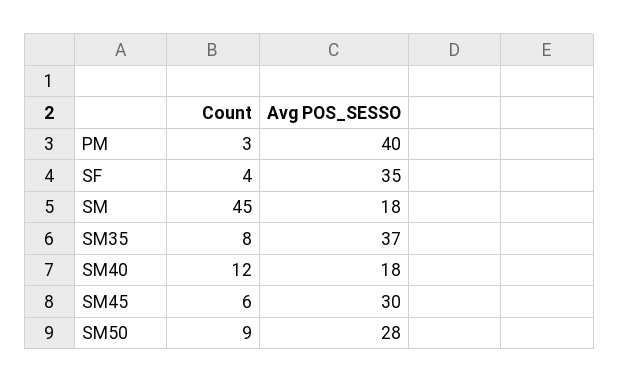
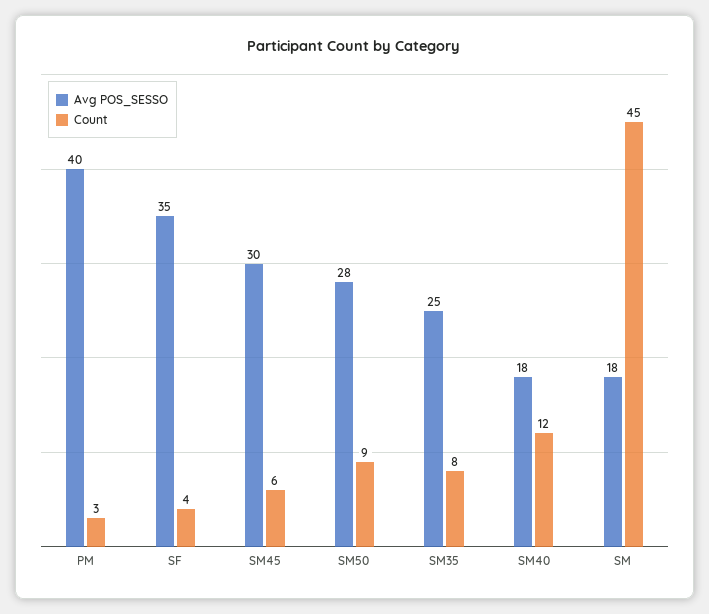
  {
    "Count": {
      "PM": 3,
      "SF": 4,
      "SM": 45,
      "SM35": 8,
      "SM40": 12,
      "SM45": 6,
      "SM50": 9
    },
    "Avg POS_SESSO": {
      "PM": 40,
      "SF": 35,
      "SM": 18,
-     "SM35": 37,
+     "SM35": 25,
      "SM40": 18,
      "SM45": 30,
      "SM50": 28
    }
  }

